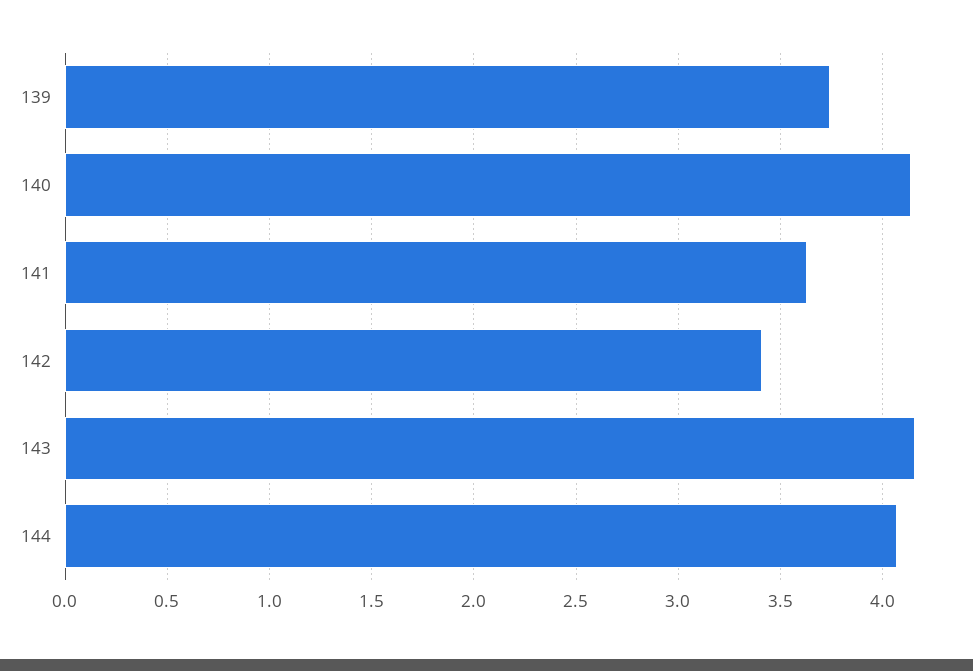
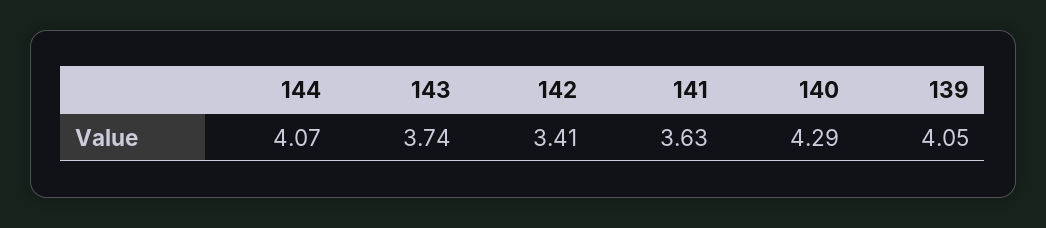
  {
-   "139": 3.75,
+   "139": 4.05,
-   "140": 4.15,
+   "140": 4.29,
    "141": 3.63,
    "142": 3.41,
-   "143": 4.15,
+   "143": 3.74,
    "144": 4.07
  }

